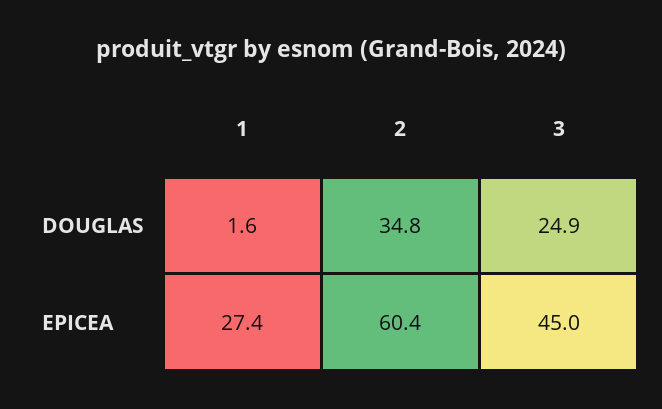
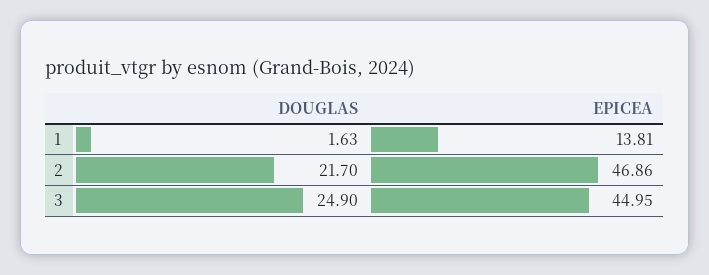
  {
    "1": {
      "DOUGLAS": 1.63,
-     "EPICEA": 27.4
+     "EPICEA": 13.81
    },
    "2": {
-     "DOUGLAS": 34.8,
+     "DOUGLAS": 21.7,
-     "EPICEA": 60.4
+     "EPICEA": 46.86
    },
    "3": {
      "DOUGLAS": 24.9,
      "EPICEA": 44.95
    }
  }

